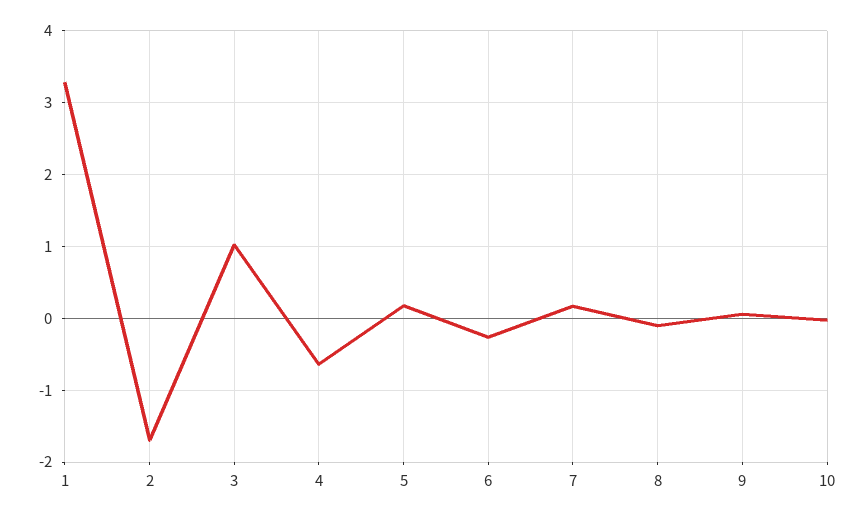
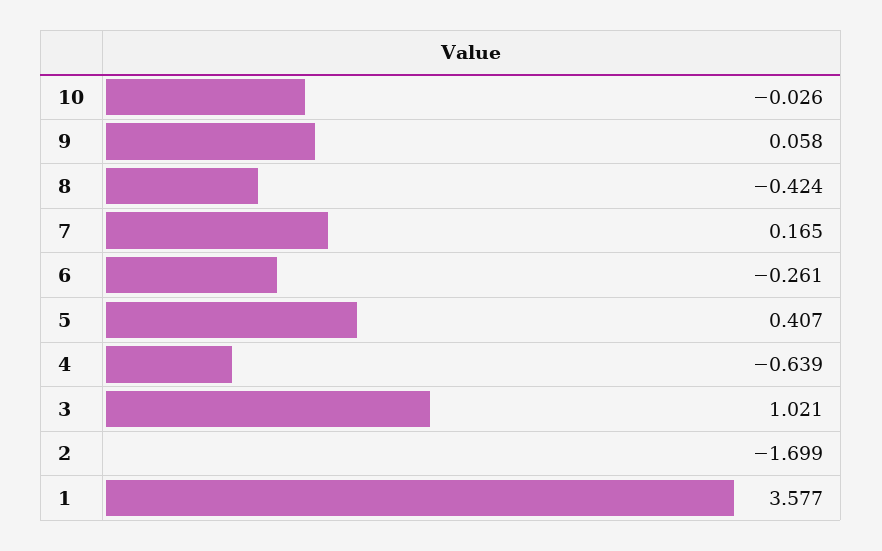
  {
-   "1": 3.3,
+   "1": 3.577,
    "2": -1.699,
    "3": 1.021,
    "4": -0.639,
-   "5": 0.2,
+   "5": 0.407,
    "6": -0.261,
    "7": 0.165,
-   "8": -0.1,
+   "8": -0.424,
    "9": 0.058,
    "10": -0.026
  }

